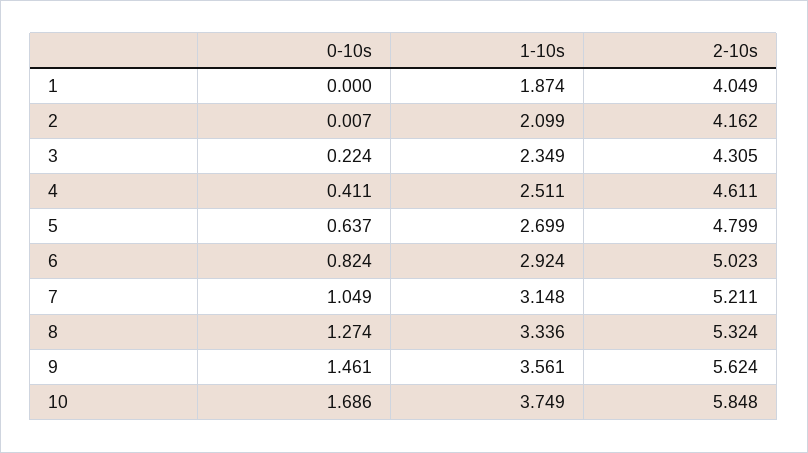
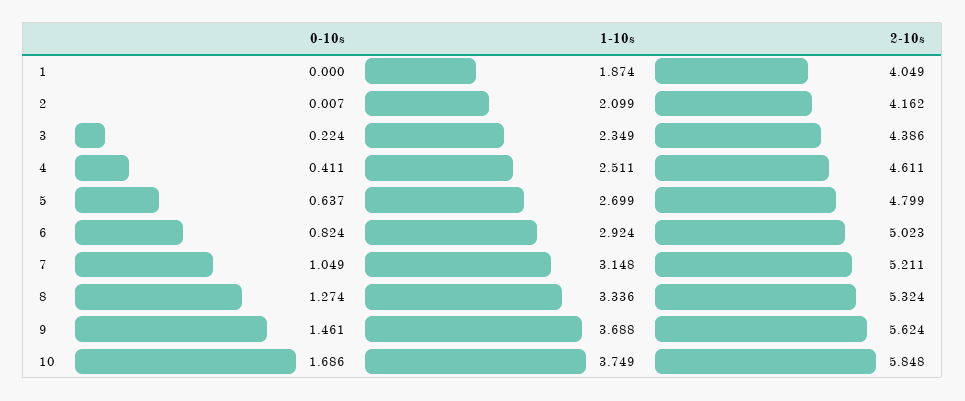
  {
    "0-10s": {
      "1": 0,
      "2": 0.007,
      "3": 0.224,
      "4": 0.411,
      "5": 0.637,
      "6": 0.824,
      "7": 1.049,
      "8": 1.274,
      "9": 1.461,
      "10": 1.686
    },
    "1-10s": {
      "1": 1.874,
      "2": 2.099,
      "3": 2.349,
      "4": 2.511,
      "5": 2.699,
      "6": 2.924,
      "7": 3.148,
      "8": 3.336,
-     "9": 3.561,
+     "9": 3.688,
      "10": 3.749
    },
    "2-10s": {
      "1": 4.049,
      "2": 4.162,
-     "3": 4.305,
+     "3": 4.386,
      "4": 4.611,
      "5": 4.799,
      "6": 5.023,
      "7": 5.211,
      "8": 5.324,
      "9": 5.624,
      "10": 5.848
    }
  }

